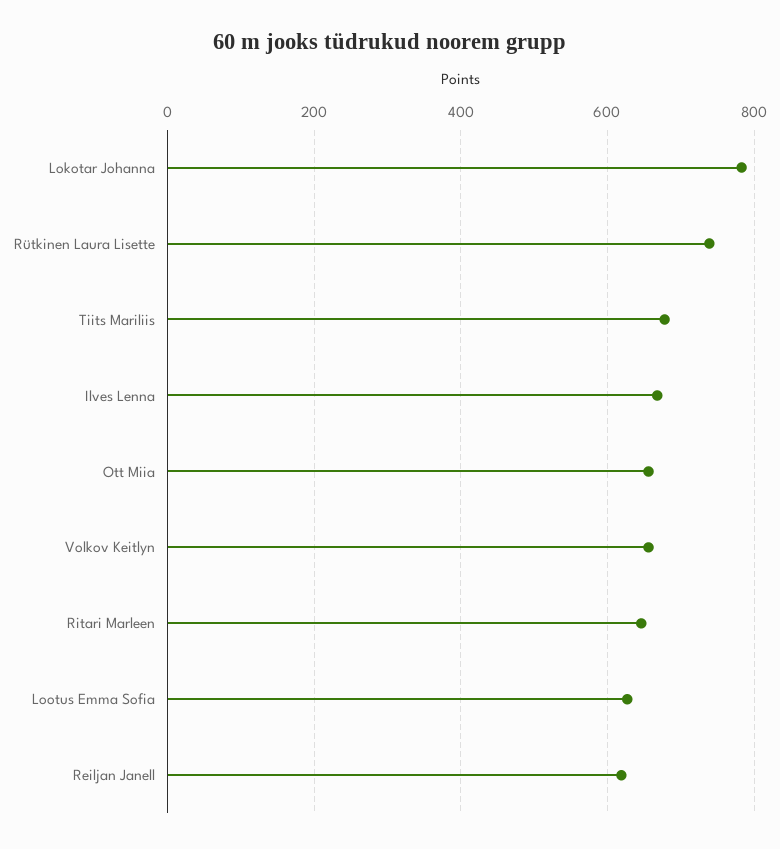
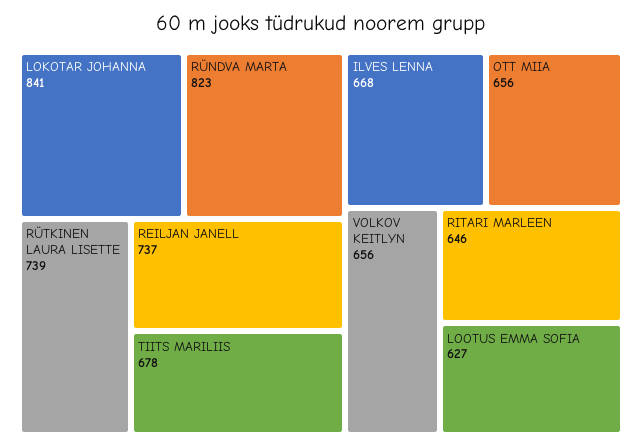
  {
-   "Lokotar Johanna": 780,
+   "Lokotar Johanna": 841,
    "Rütkinen Laura Lisette": 739,
    "Tiits Mariliis": 678,
    "Ilves Lenna": 668,
    "Ott Miia": 656,
    "Volkov Keitlyn": 656,
    "Ritari Marleen": 646,
    "Lootus Emma Sofia": 627,
-   "Reiljan Janell": 620
+   "Reiljan Janell": 737,
+   "RÜNDVA MARTA": 823
  }

